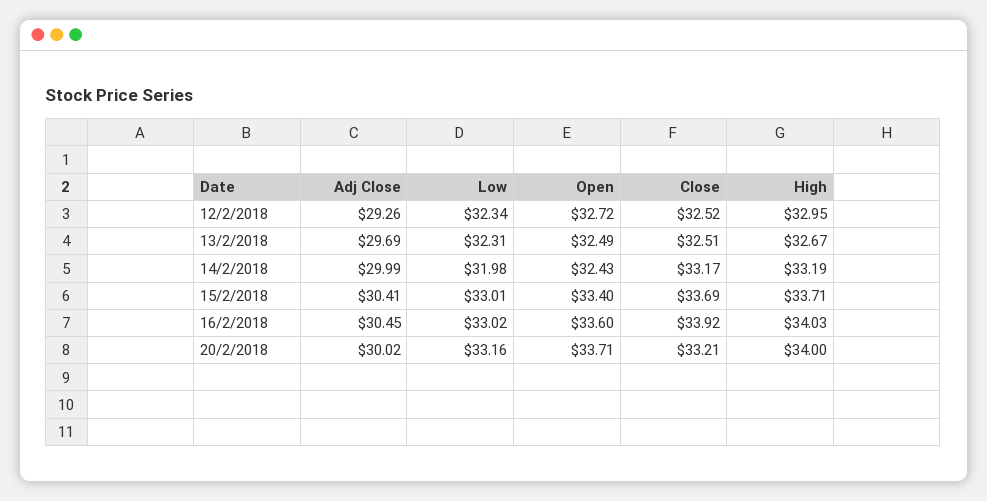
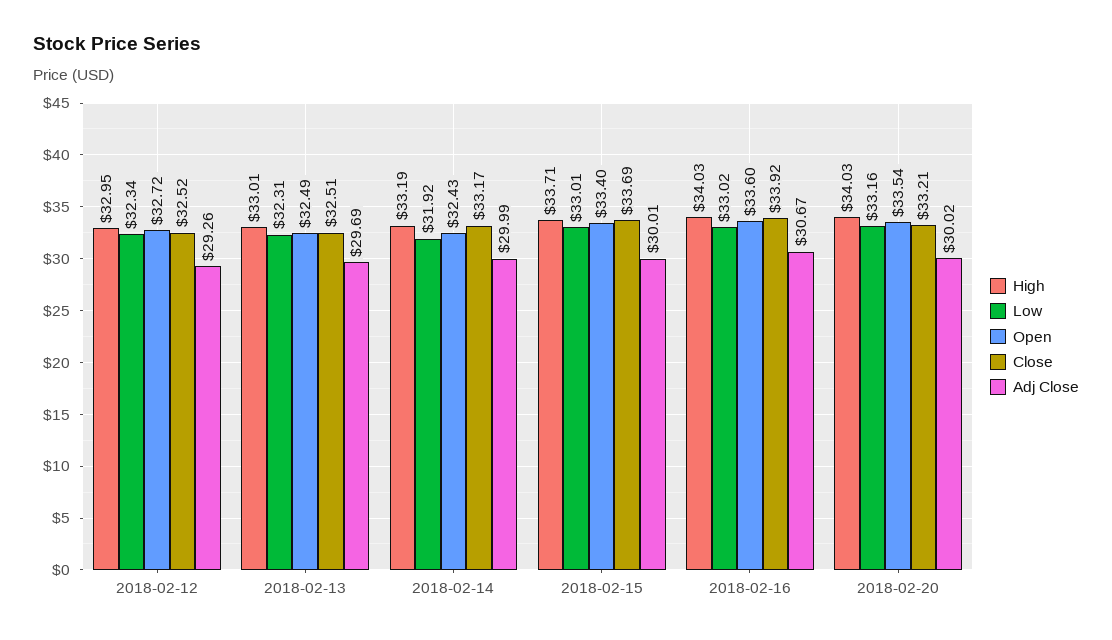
  {
    "Adj Close": {
      "12/2/2018": 29.26,
      "13/2/2018": 29.69,
      "14/2/2018": 29.99,
-     "15/2/2018": 30.41,
+     "15/2/2018": 30.01,
-     "16/2/2018": 30.45,
+     "16/2/2018": 30.67,
      "20/2/2018": 30.02
    },
    "Low": {
      "12/2/2018": 32.34,
      "13/2/2018": 32.31,
-     "14/2/2018": 31.98,
+     "14/2/2018": 31.92,
      "15/2/2018": 33.01,
      "16/2/2018": 33.02,
      "20/2/2018": 33.16
    },
    "Open": {
      "12/2/2018": 32.72,
      "13/2/2018": 32.49,
      "14/2/2018": 32.43,
      "15/2/2018": 33.4,
      "16/2/2018": 33.6,
-     "20/2/2018": 33.71
+     "20/2/2018": 33.54
    },
    "Close": {
      "12/2/2018": 32.52,
      "13/2/2018": 32.51,
      "14/2/2018": 33.17,
      "15/2/2018": 33.69,
      "16/2/2018": 33.92,
      "20/2/2018": 33.21
    },
    "High": {
      "12/2/2018": 32.95,
-     "13/2/2018": 32.67,
+     "13/2/2018": 33.01,
      "14/2/2018": 33.19,
      "15/2/2018": 33.71,
      "16/2/2018": 34.03,
-     "20/2/2018": 34
+     "20/2/2018": 34.03
    }
  }

